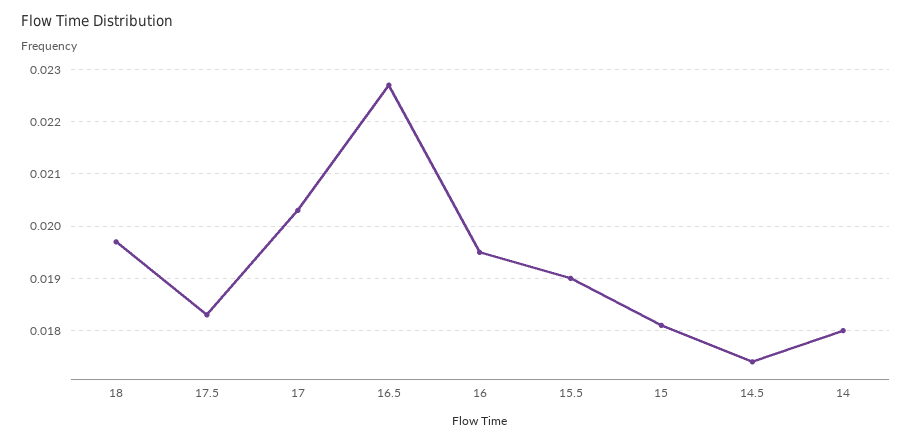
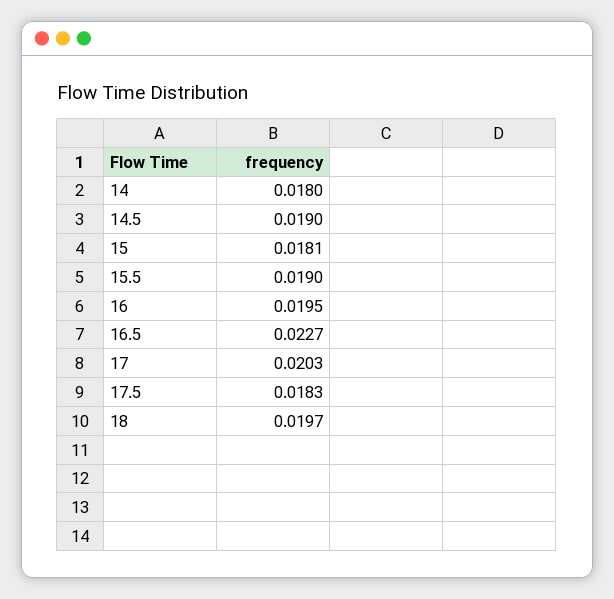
  {
    "18": 0.0197,
    "17.5": 0.0183,
    "17": 0.0203,
    "16.5": 0.0227,
    "16": 0.0195,
    "15.5": 0.019,
    "15": 0.0181,
-   "14.5": 0.0175,
+   "14.5": 0.019,
    "14": 0.018
  }

